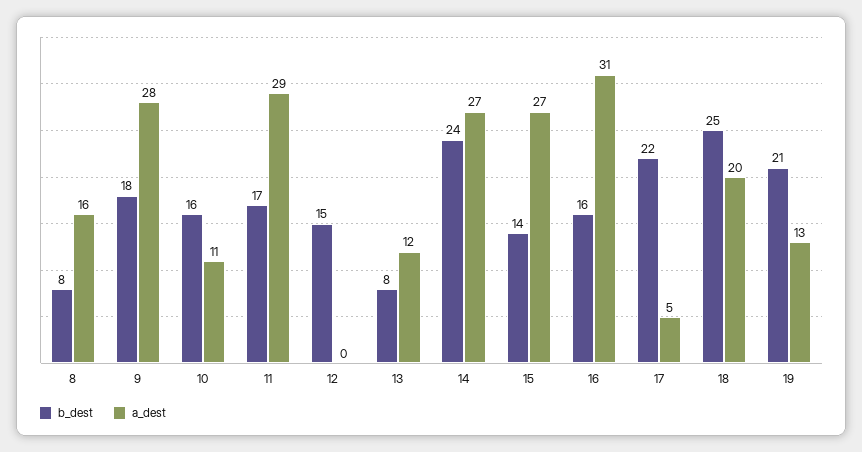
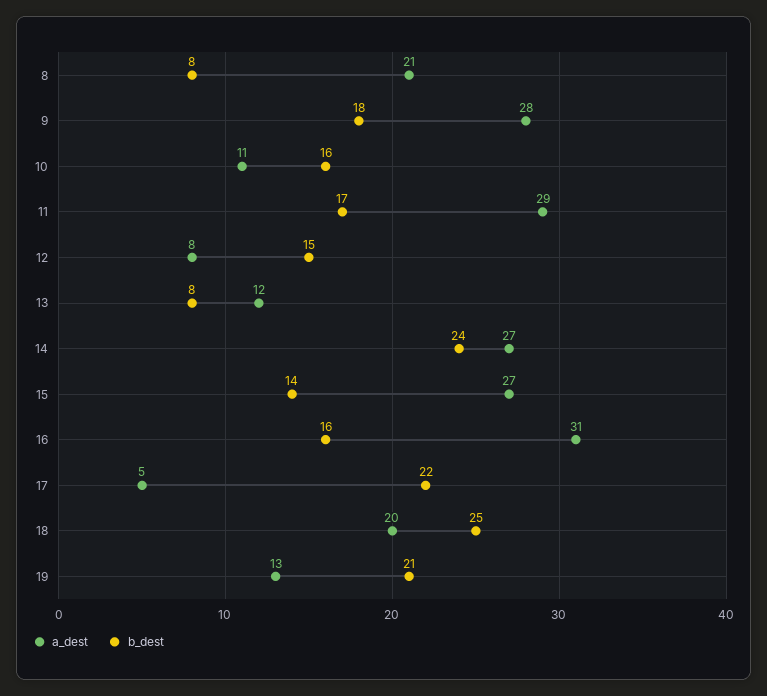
  {
    "b_dest": {
      "8": 8,
      "9": 18,
      "10": 16,
      "11": 17,
      "12": 15,
      "13": 8,
      "14": 24,
      "15": 14,
      "16": 16,
      "17": 22,
      "18": 25,
      "19": 21
    },
    "a_dest": {
-     "8": 16,
+     "8": 21,
      "9": 28,
      "10": 11,
      "11": 29,
-     "12": 0,
+     "12": 8,
      "13": 12,
      "14": 27,
      "15": 27,
      "16": 31,
      "17": 5,
      "18": 20,
      "19": 13
    }
  }

